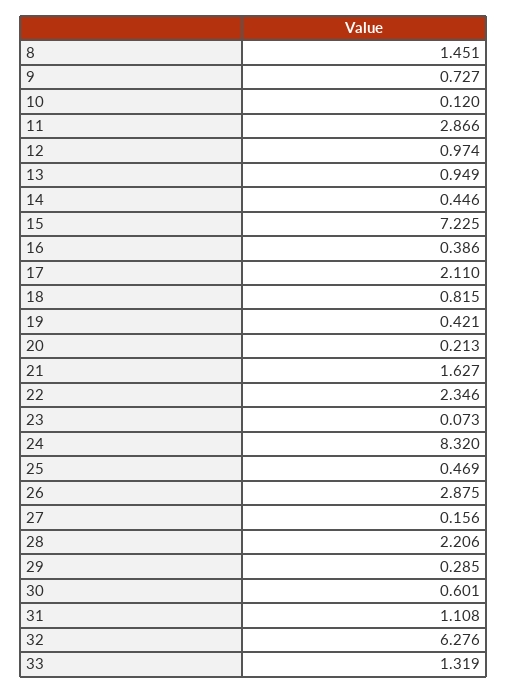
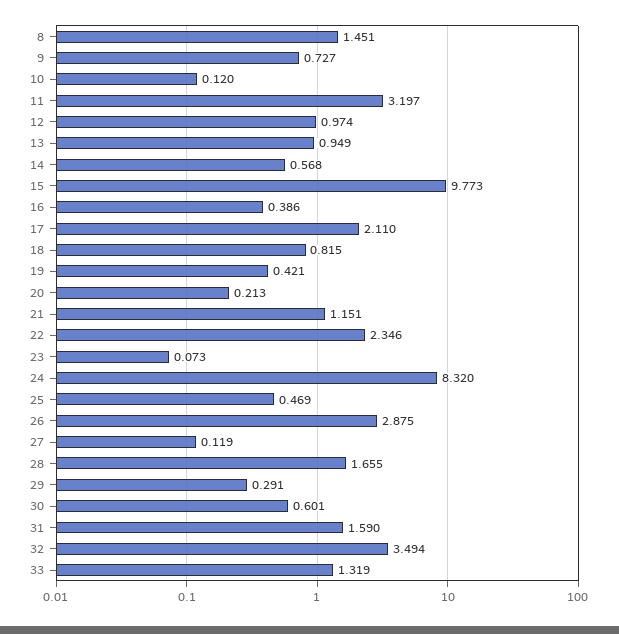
  {
    "8": 1.451,
    "9": 0.727,
    "10": 0.12,
-   "11": 2.866,
+   "11": 3.197,
    "12": 0.974,
    "13": 0.949,
-   "14": 0.446,
+   "14": 0.568,
-   "15": 7.225,
+   "15": 9.773,
    "16": 0.386,
    "17": 2.11,
    "18": 0.815,
    "19": 0.421,
    "20": 0.213,
-   "21": 1.627,
+   "21": 1.151,
    "22": 2.346,
    "23": 0.073,
    "24": 8.32,
    "25": 0.469,
    "26": 2.875,
-   "27": 0.156,
+   "27": 0.119,
-   "28": 2.206,
+   "28": 1.655,
-   "29": 0.285,
+   "29": 0.291,
    "30": 0.601,
-   "31": 1.108,
+   "31": 1.59,
-   "32": 6.276,
+   "32": 3.494,
    "33": 1.319
  }

